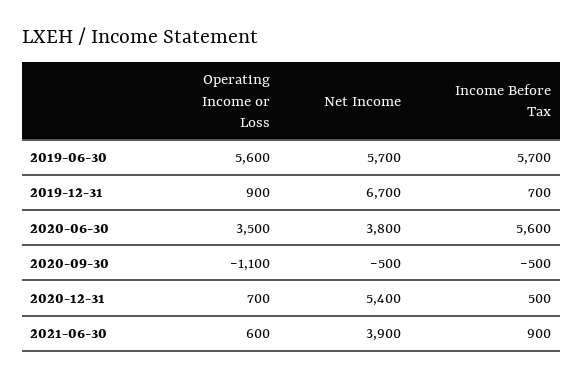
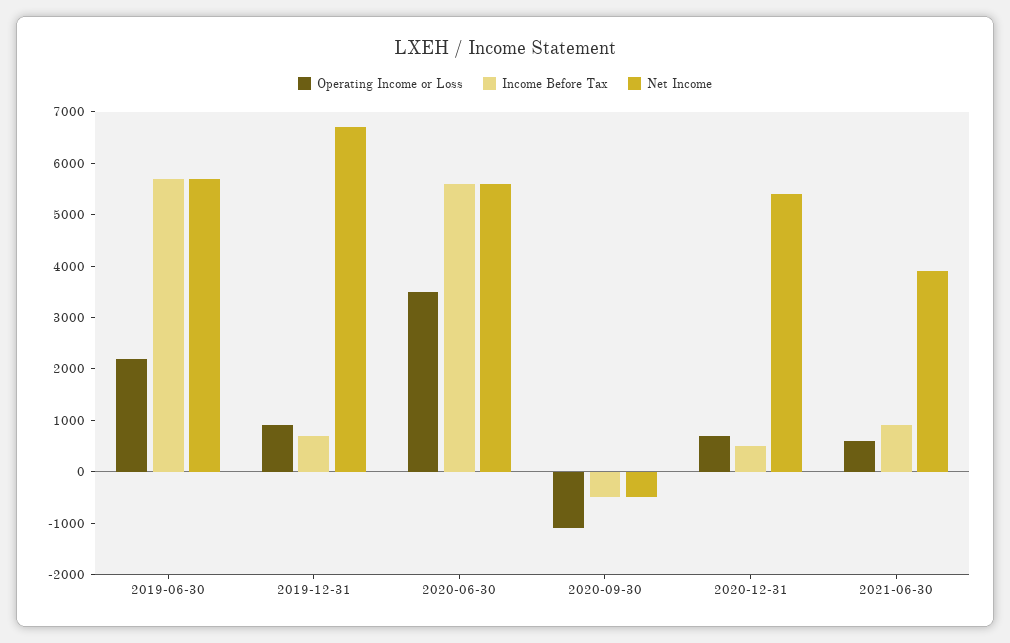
  {
    "Operating Income or Loss": {
-     "2019-06-30": 5600,
+     "2019-06-30": 2200,
      "2019-12-31": 900,
      "2020-06-30": 3500,
      "2020-09-30": -1100,
      "2020-12-31": 700,
      "2021-06-30": 600
    },
    "Net Income": {
      "2019-06-30": 5700,
      "2019-12-31": 6700,
-     "2020-06-30": 3800,
+     "2020-06-30": 5600,
      "2020-09-30": -500,
      "2020-12-31": 5400,
      "2021-06-30": 3900
    },
    "Income Before Tax": {
      "2019-06-30": 5700,
      "2019-12-31": 700,
      "2020-06-30": 5600,
      "2020-09-30": -500,
      "2020-12-31": 500,
      "2021-06-30": 900
    }
  }

